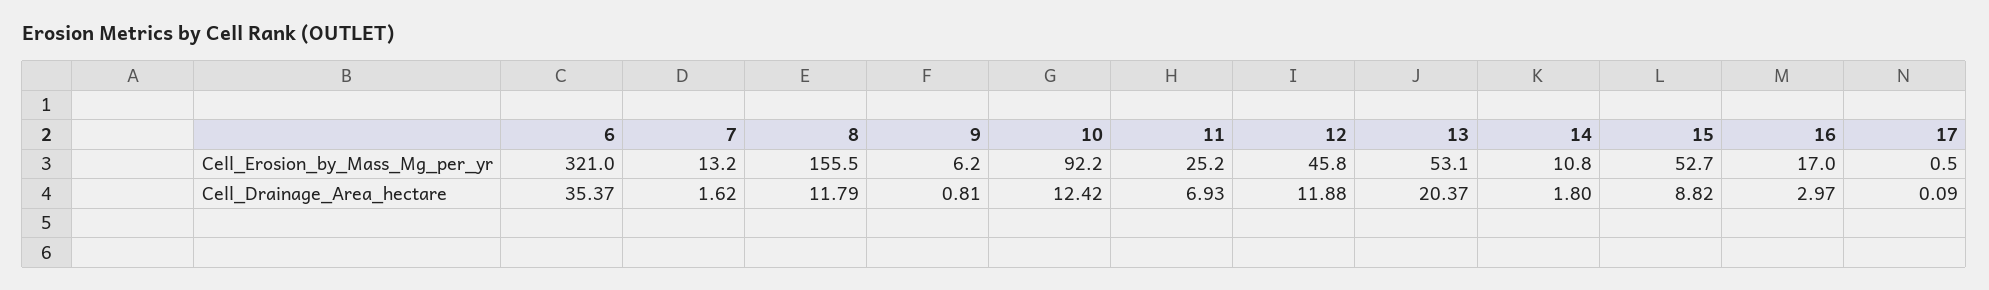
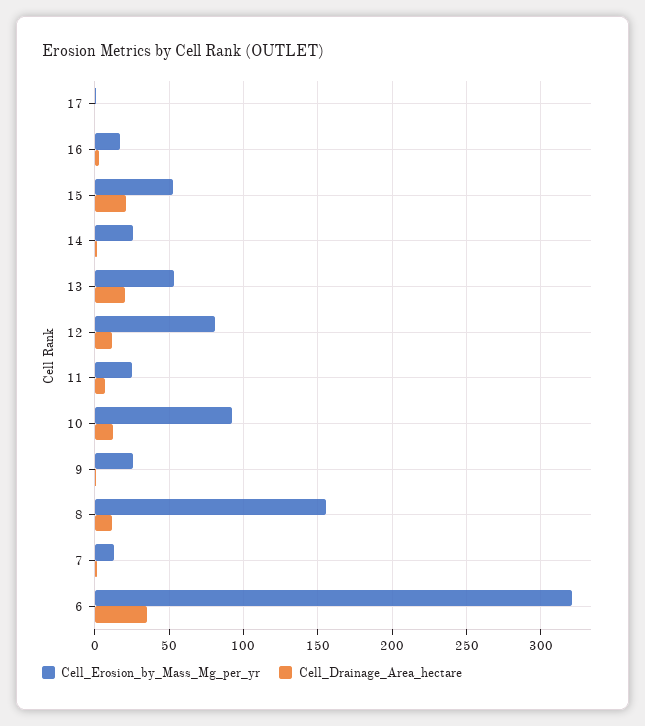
  {
    "Cell_Erosion_by_Mass_Mg_per_yr": {
      "6": 321,
      "7": 13.2,
      "8": 155.5,
-     "9": 6.2,
+     "9": 25,
      "10": 92.2,
      "11": 25.2,
-     "12": 45.8,
+     "12": 80,
      "13": 53.1,
-     "14": 10.8,
+     "14": 25,
      "15": 52.7,
      "16": 17,
      "17": 0.5
    },
    "Cell_Drainage_Area_hectare": {
      "6": 35.37,
      "7": 1.62,
      "8": 11.79,
      "9": 0.81,
      "10": 12.42,
      "11": 6.93,
      "12": 11.88,
      "13": 20.37,
      "14": 1.8,
-     "15": 8.82,
+     "15": 20,
      "16": 2.97,
      "17": 0.09
    }
  }

